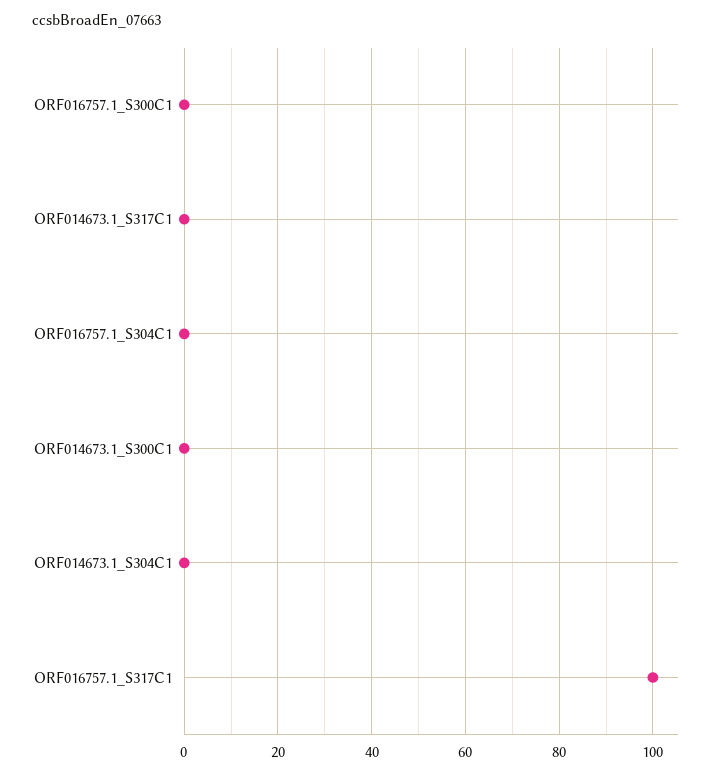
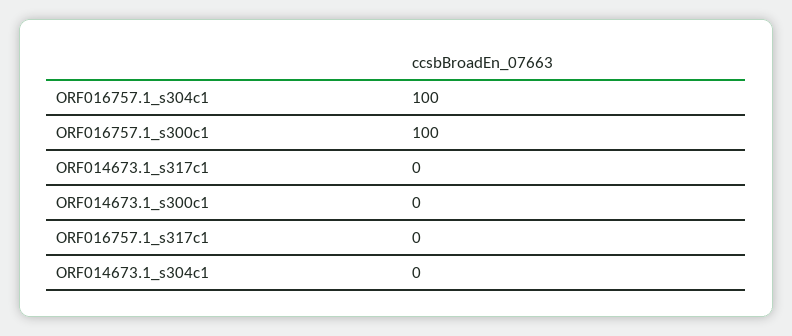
  {
-   "ORF016757.1_S300C1": 0,
+   "ORF016757.1_S300C1": 100,
    "ORF014673.1_S317C1": 0,
-   "ORF016757.1_S304C1": 0,
+   "ORF016757.1_S304C1": 100,
    "ORF014673.1_S300C1": 0,
    "ORF014673.1_S304C1": 0,
-   "ORF016757.1_S317C1": 100
+   "ORF016757.1_S317C1": 0
  }

